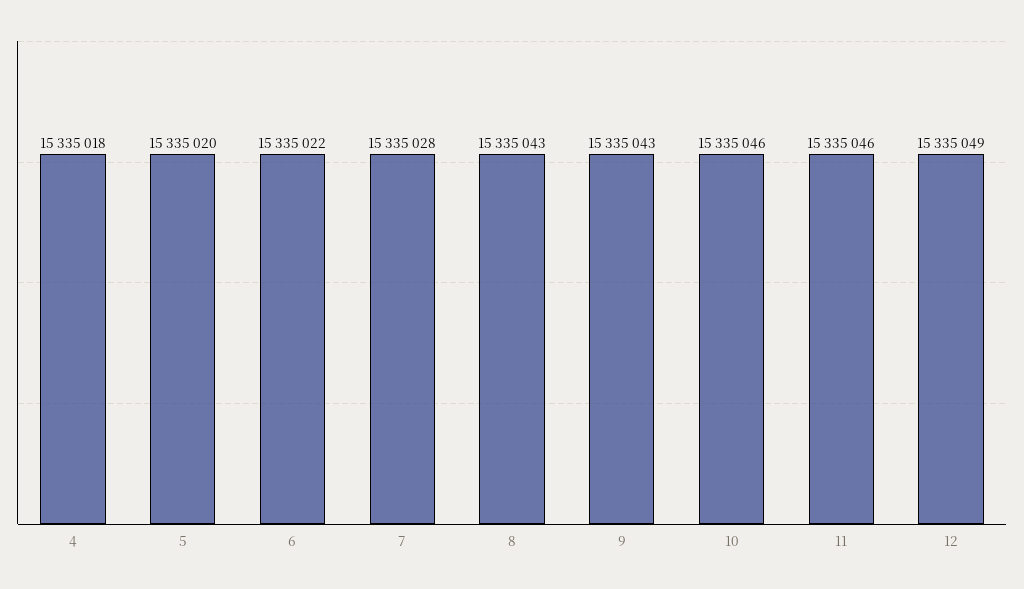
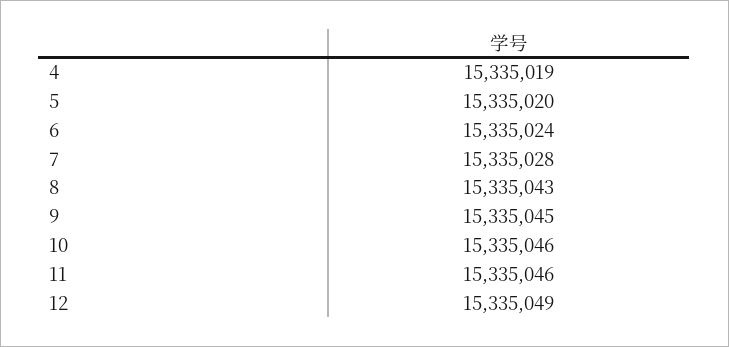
  {
-   "4": 15335018,
+   "4": 15335019,
    "5": 15335020,
-   "6": 15335022,
+   "6": 15335024,
    "7": 15335028,
    "8": 15335043,
-   "9": 15335043,
+   "9": 15335045,
    "10": 15335046,
    "11": 15335046,
    "12": 15335049
  }

